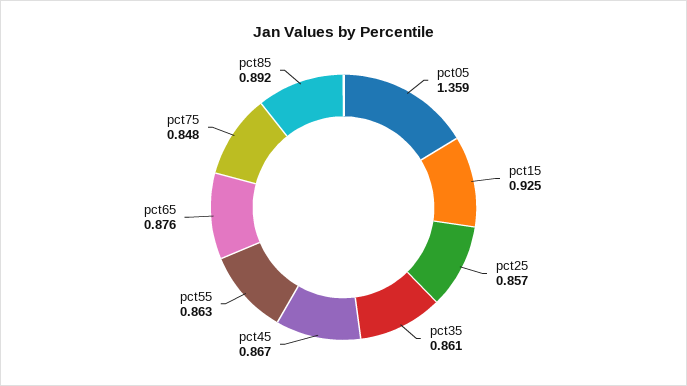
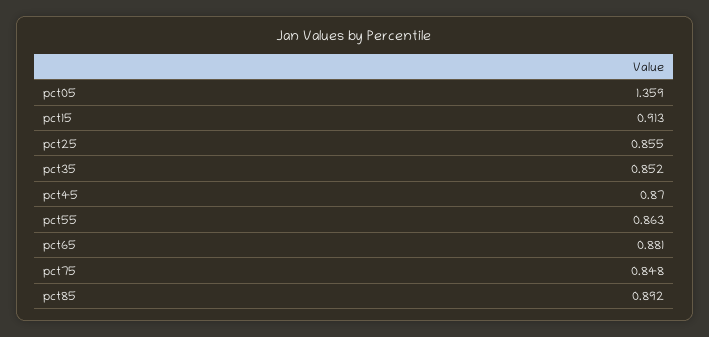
  {
    "pct05": 1.359,
-   "pct15": 0.925,
+   "pct15": 0.913,
-   "pct25": 0.857,
+   "pct25": 0.855,
-   "pct35": 0.861,
+   "pct35": 0.852,
-   "pct45": 0.867,
+   "pct45": 0.87,
    "pct55": 0.863,
-   "pct65": 0.876,
+   "pct65": 0.881,
    "pct75": 0.848,
    "pct85": 0.892
  }

